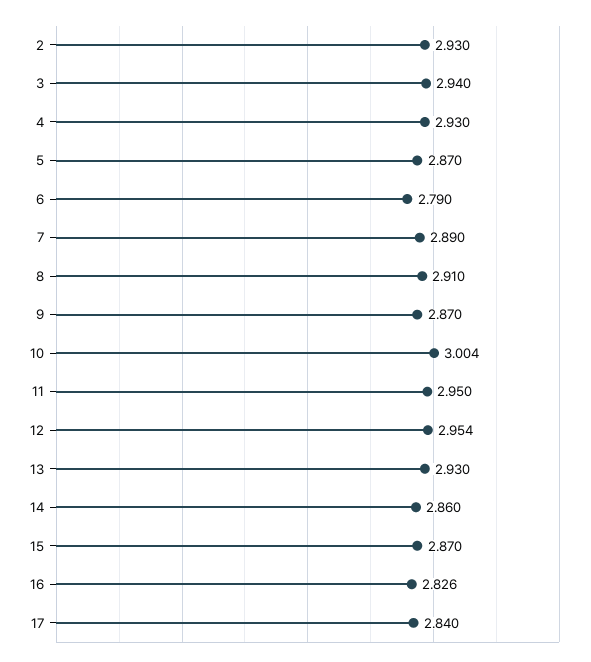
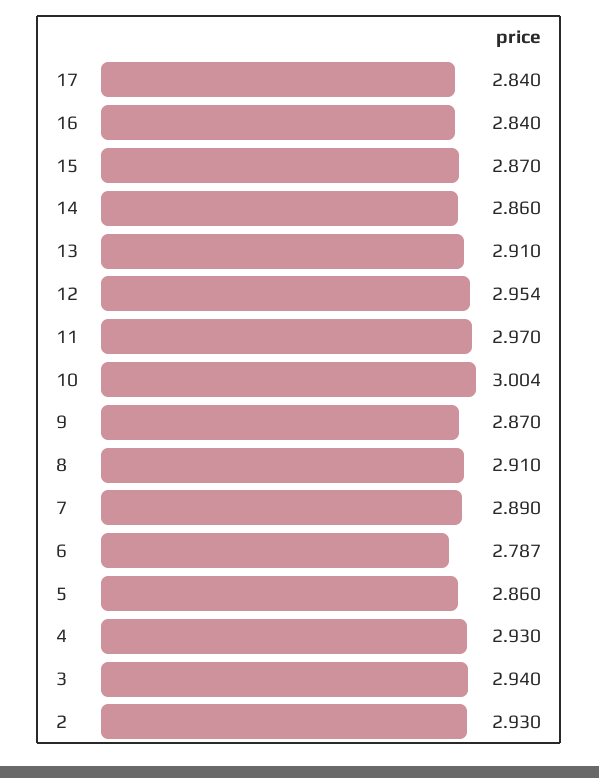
  {
    "2": 2.93,
    "3": 2.94,
    "4": 2.93,
-   "5": 2.87,
+   "5": 2.86,
-   "6": 2.79,
+   "6": 2.787,
    "7": 2.89,
    "8": 2.91,
    "9": 2.87,
    "10": 3.004,
-   "11": 2.95,
+   "11": 2.97,
    "12": 2.954,
-   "13": 2.93,
+   "13": 2.91,
    "14": 2.86,
    "15": 2.87,
-   "16": 2.826,
+   "16": 2.84,
    "17": 2.84
  }

